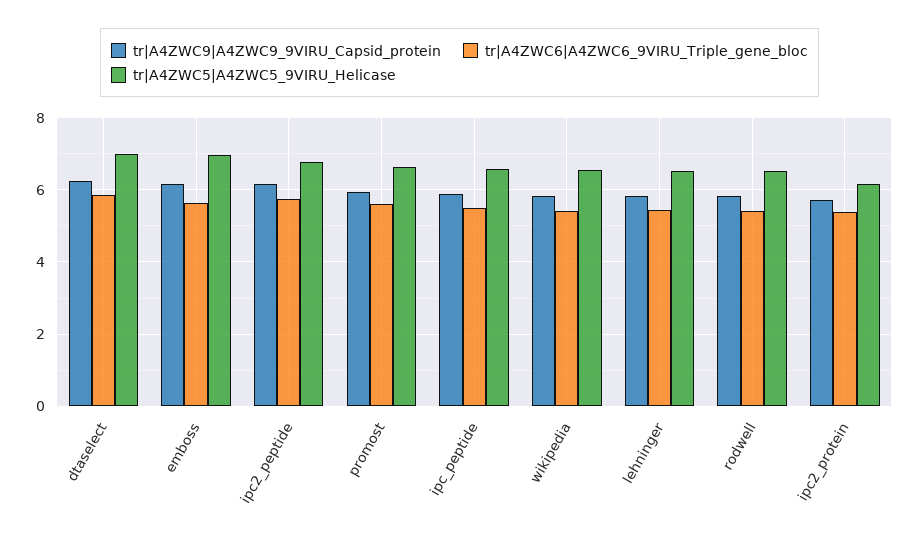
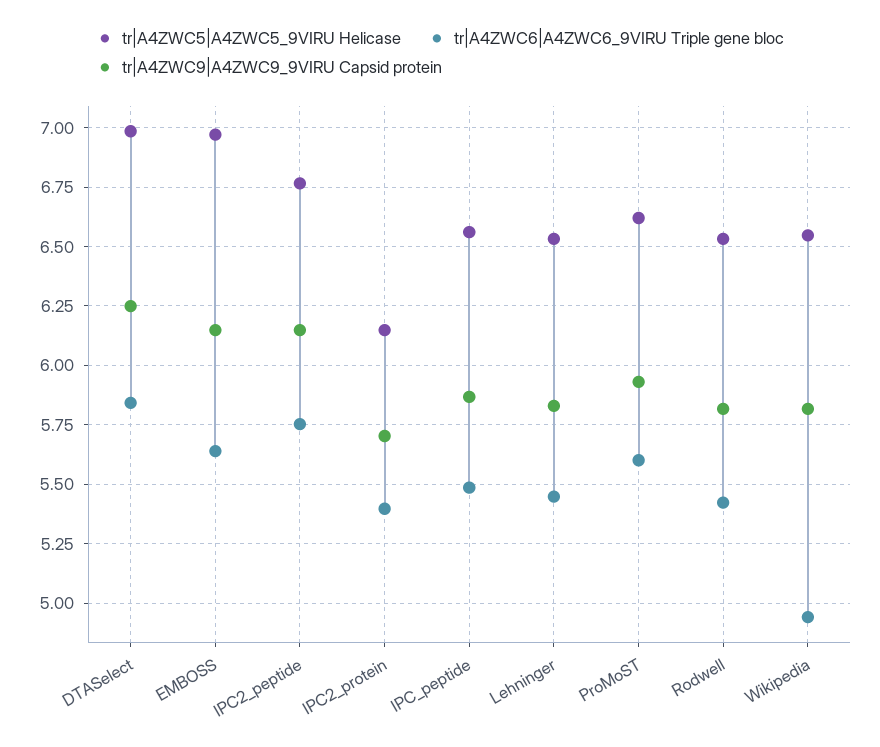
  {
    "tr|A4ZWC9|A4ZWC9_9VIRU_Capsid_protein": {
      "dtaselect": 6.25,
      "emboss": 6.15,
      "ipc2_peptide": 6.15,
      "promost": 5.95,
      "ipc_peptide": 5.85,
      "wikipedia": 5.8,
      "lehninger": 5.85,
      "rodwell": 5.8,
      "ipc2_protein": 5.7
    },
    "tr|A4ZWC6|A4ZWC6_9VIRU_Triple_gene_bloc": {
      "dtaselect": 5.85,
      "emboss": 5.65,
      "ipc2_peptide": 5.75,
      "promost": 5.6,
      "ipc_peptide": 5.5,
-     "wikipedia": 5.4,
+     "wikipedia": 4.95,
      "lehninger": 5.45,
      "rodwell": 5.4,
      "ipc2_protein": 5.4
    },
    "tr|A4ZWC5|A4ZWC5_9VIRU_Helicase": {
      "dtaselect": 7,
      "emboss": 6.95,
      "ipc2_peptide": 6.75,
      "promost": 6.6,
      "ipc_peptide": 6.55,
      "wikipedia": 6.55,
      "lehninger": 6.55,
      "rodwell": 6.55,
      "ipc2_protein": 6.15
    }
  }

